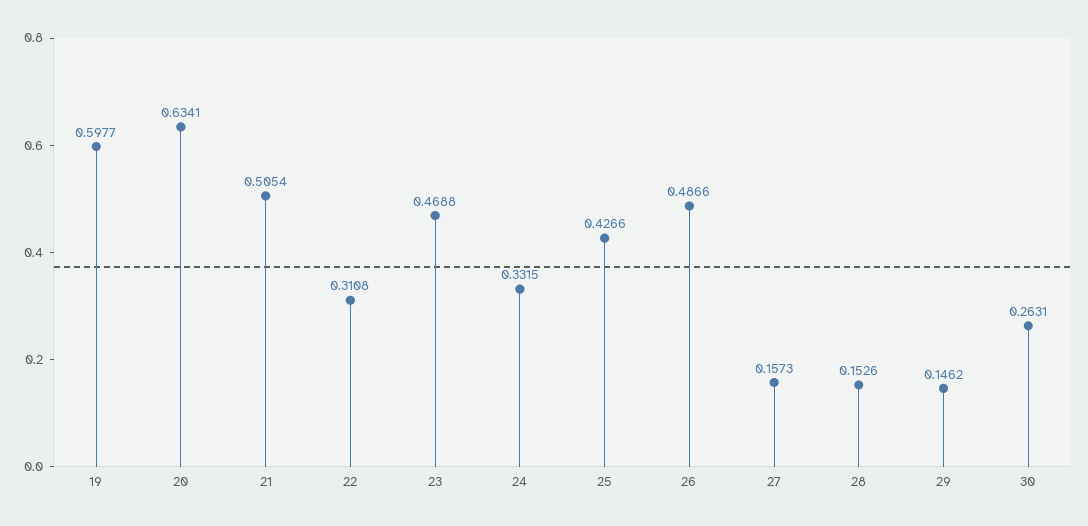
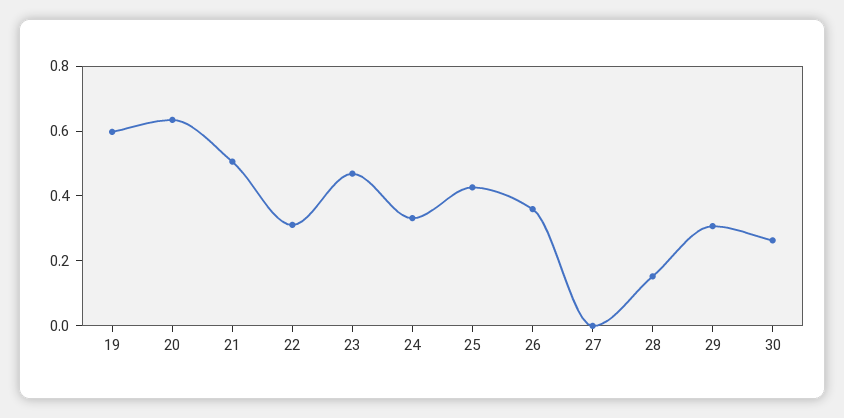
  {
    "19": 0.5977,
    "20": 0.6341,
    "21": 0.5054,
    "22": 0.3108,
    "23": 0.4688,
    "24": 0.3315,
    "25": 0.4266,
-   "26": 0.4866,
+   "26": 0.35,
-   "27": 0.1573,
+   "27": 0,
    "28": 0.1526,
-   "29": 0.1462,
+   "29": 0.3,
    "30": 0.2631
  }

